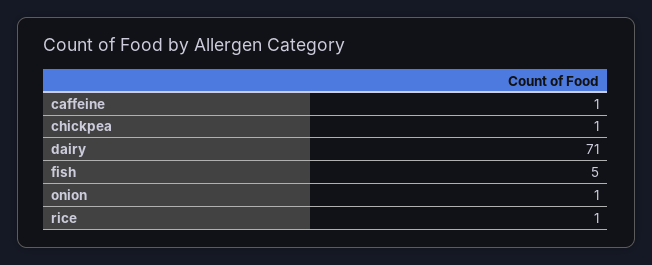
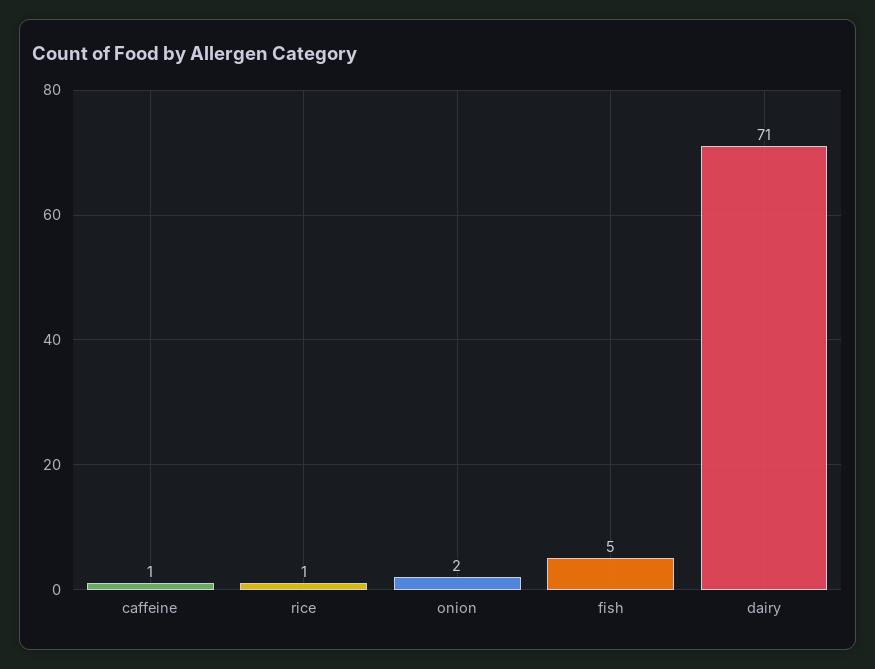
  {
    "caffeine": 1,
-   "chickpea": 1,
    "dairy": 71,
    "fish": 5,
-   "onion": 1,
+   "onion": 2,
    "rice": 1
  }

